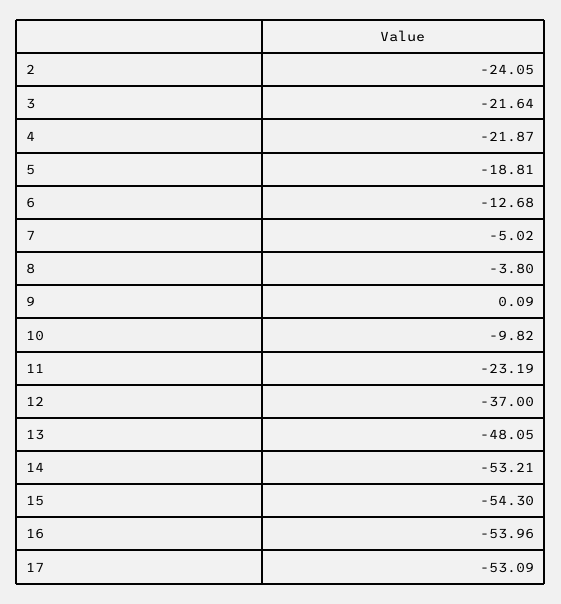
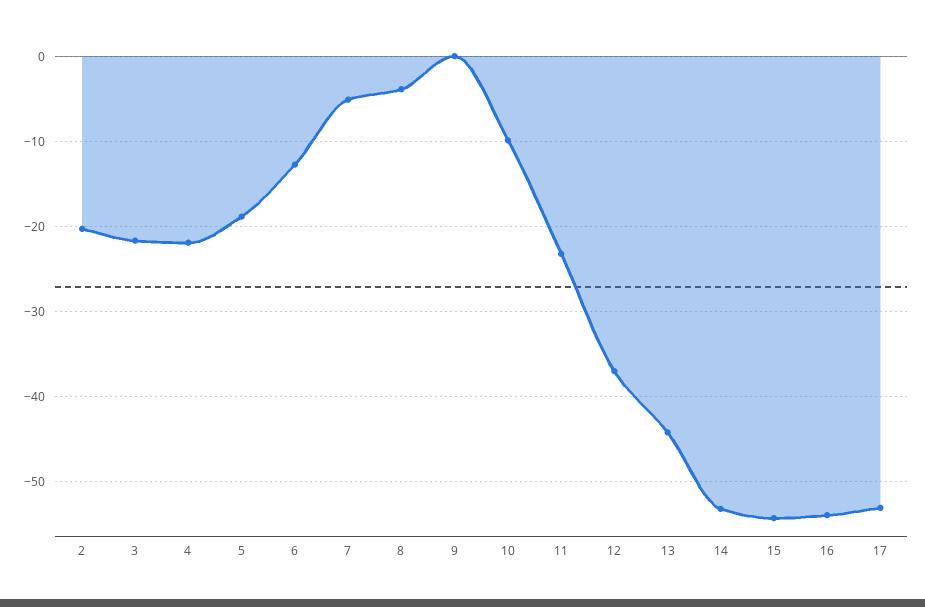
  {
-   "2": -24.05,
+   "2": -20,
    "3": -21.64,
    "4": -21.87,
    "5": -18.81,
    "6": -12.68,
    "7": -5.02,
    "8": -3.8,
    "9": 0.09,
    "10": -9.82,
    "11": -23.19,
    "12": -37,
-   "13": -48.05,
+   "13": -44,
    "14": -53.21,
    "15": -54.3,
    "16": -53.96,
    "17": -53.09
  }

